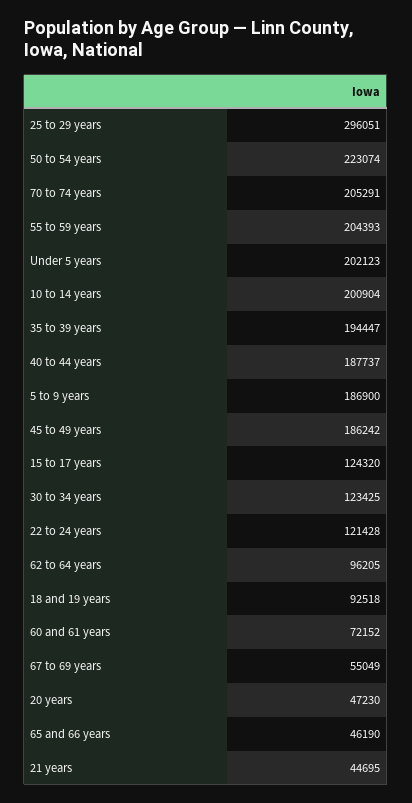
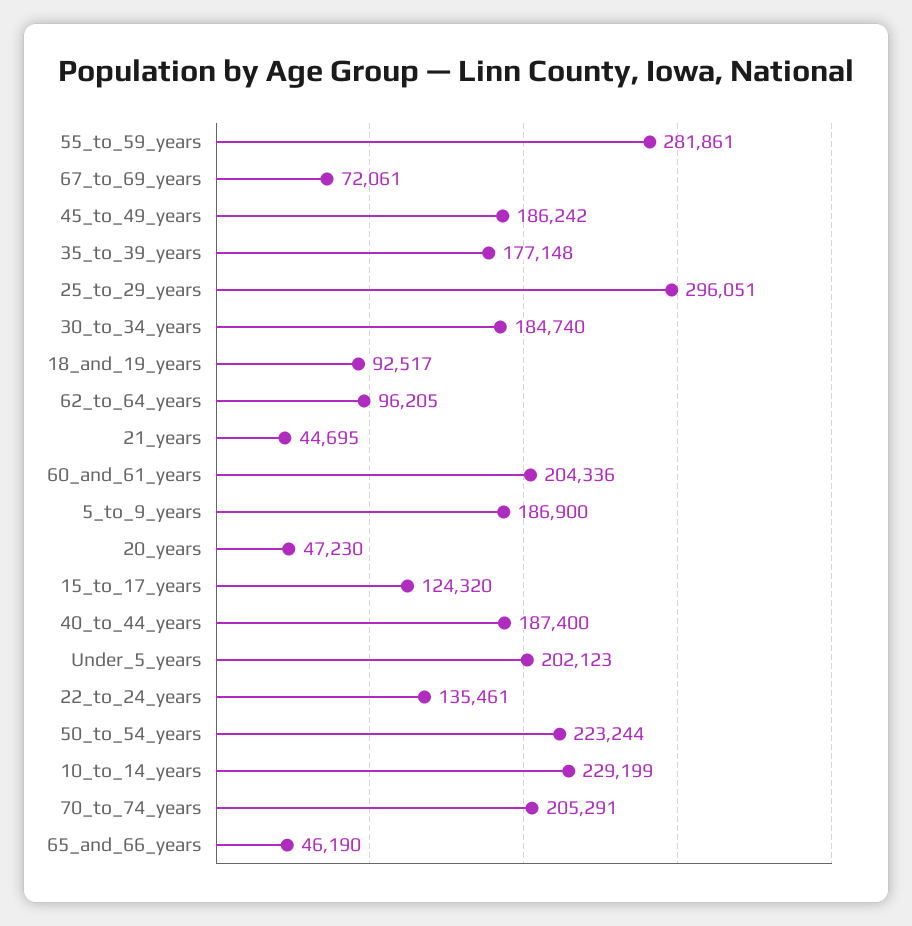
  {
    "25 to 29 years": 296051,
-   "50 to 54 years": 223074,
+   "50 to 54 years": 223244,
    "70 to 74 years": 205291,
-   "55 to 59 years": 204393,
+   "55 to 59 years": 281861,
    "Under 5 years": 202123,
-   "10 to 14 years": 200904,
+   "10 to 14 years": 229199,
-   "35 to 39 years": 194447,
+   "35 to 39 years": 177148,
-   "40 to 44 years": 187737,
+   "40 to 44 years": 187400,
    "5 to 9 years": 186900,
    "45 to 49 years": 186242,
    "15 to 17 years": 124320,
-   "30 to 34 years": 123425,
+   "30 to 34 years": 184740,
-   "22 to 24 years": 121428,
+   "22 to 24 years": 135461,
    "62 to 64 years": 96205,
-   "18 and 19 years": 92518,
+   "18 and 19 years": 92517,
-   "60 and 61 years": 72152,
+   "60 and 61 years": 204336,
-   "67 to 69 years": 55049,
+   "67 to 69 years": 72061,
    "20 years": 47230,
    "65 and 66 years": 46190,
    "21 years": 44695
  }

